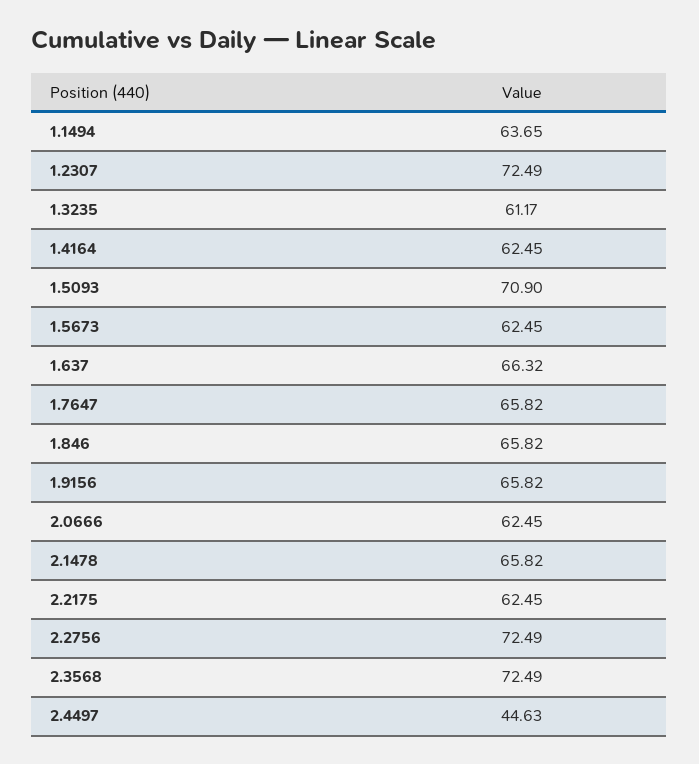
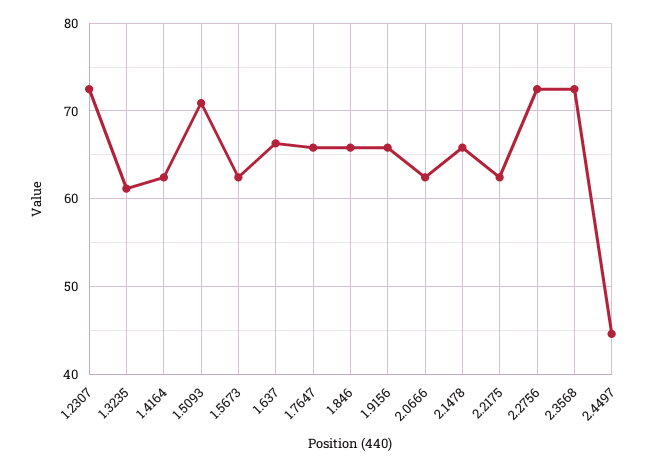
  {
-   "1.1494": 63.65,
    "1.2307": 72.49,
    "1.3235": 61.17,
    "1.4164": 62.45,
    "1.5093": 70.9,
    "1.5673": 62.45,
    "1.637": 66.32,
    "1.7647": 65.82,
    "1.846": 65.82,
    "1.9156": 65.82,
    "2.0666": 62.45,
    "2.1478": 65.82,
    "2.2175": 62.45,
    "2.2756": 72.49,
    "2.3568": 72.49,
    "2.4497": 44.63
  }

